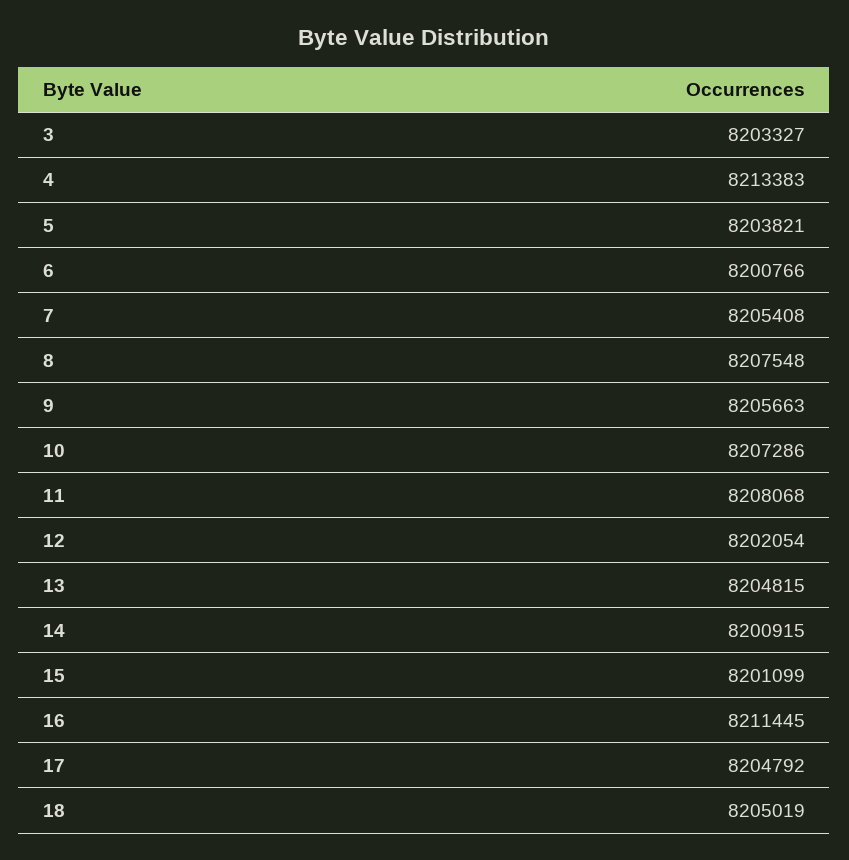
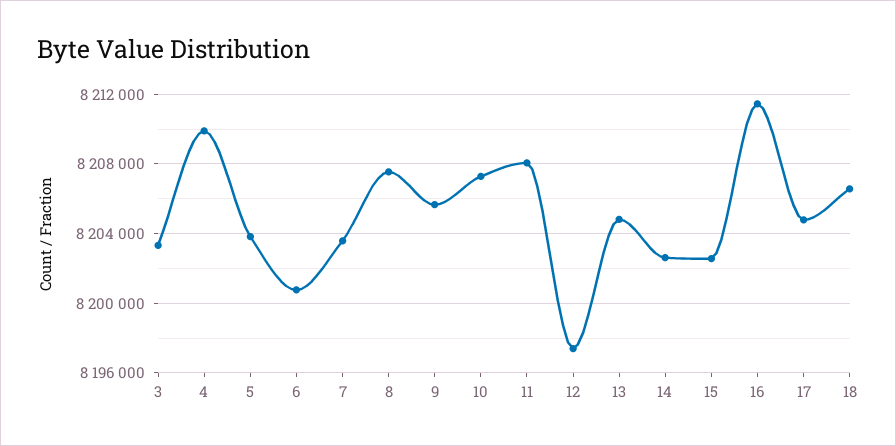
  {
    "3": 8203327,
-   "4": 8213383,
+   "4": 8210000,
    "5": 8203821,
    "6": 8200766,
-   "7": 8205408,
+   "7": 8203500,
    "8": 8207548,
    "9": 8205663,
    "10": 8207286,
    "11": 8208068,
-   "12": 8202054,
+   "12": 8197500,
    "13": 8204815,
-   "14": 8200915,
+   "14": 8202500,
-   "15": 8201099,
+   "15": 8202500,
    "16": 8211445,
    "17": 8204792,
-   "18": 8205019
+   "18": 8206500
  }

